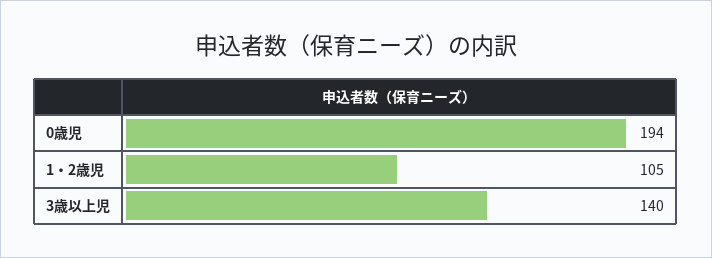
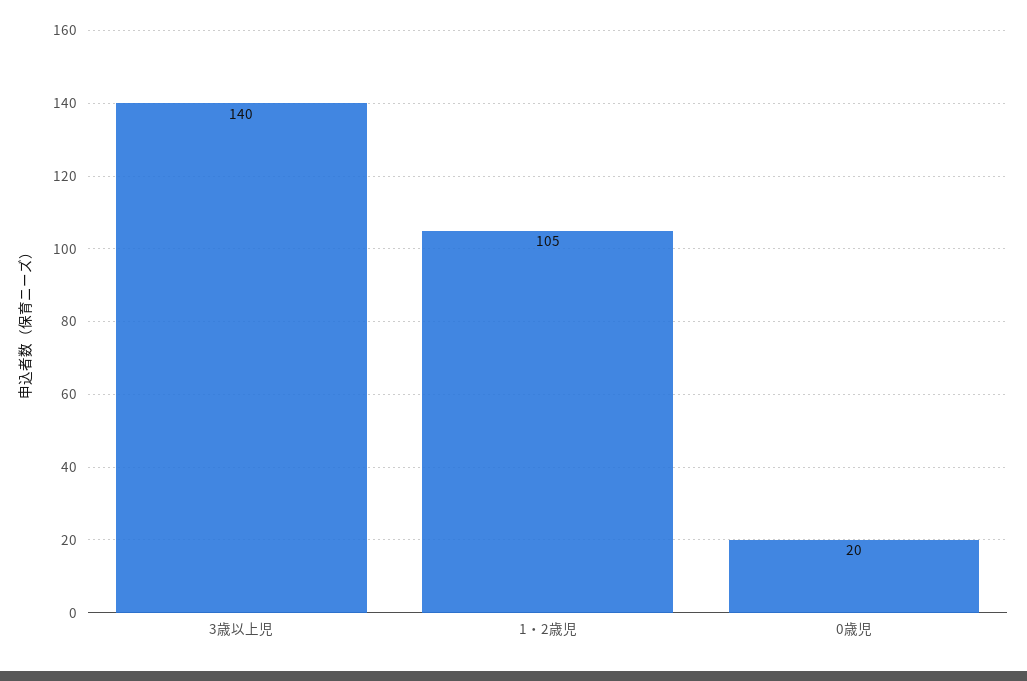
  {
-   "0歳児": 194,
+   "0歳児": 20,
    "1・2歳児": 105,
    "3歳以上児": 140
  }

